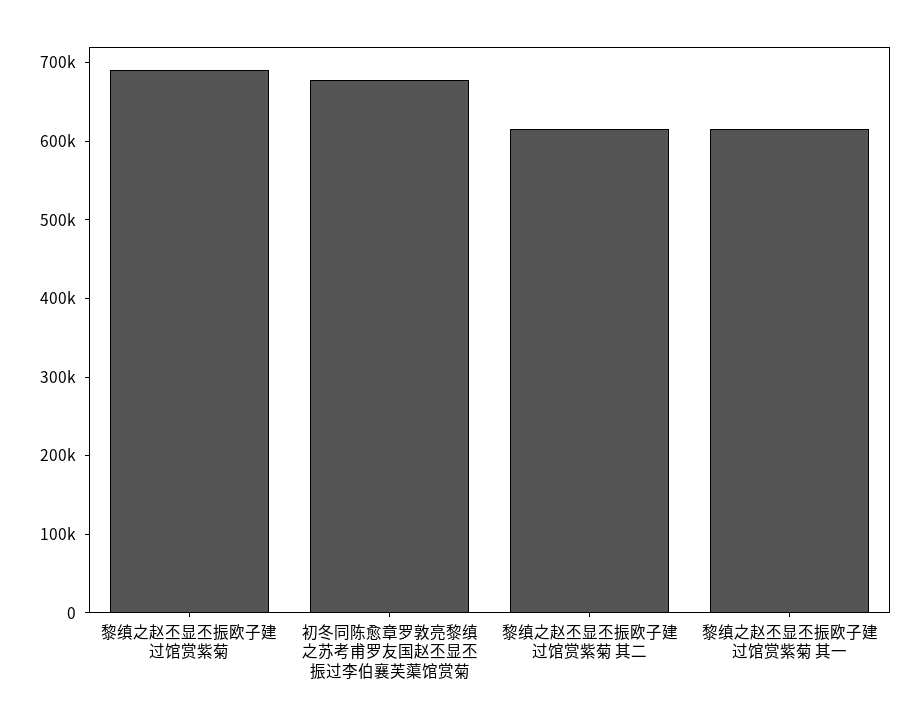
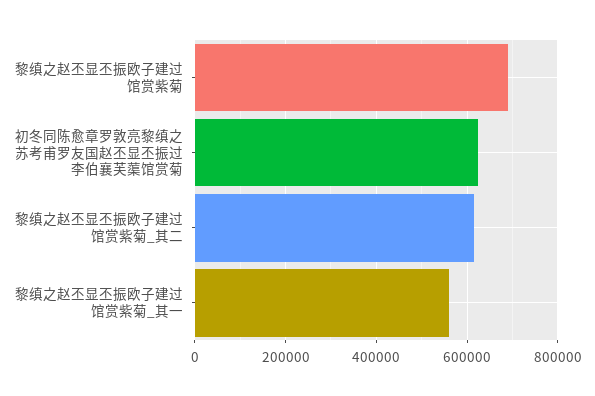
  {
    "黎缜之赵丕显丕振欧子建过馆赏紫菊": 700000,
-   "初冬同陈愈章罗敦亮黎缜之苏考甫罗友国赵丕显丕振过李伯襄芙蕖馆赏菊": 680000,
+   "初冬同陈愈章罗敦亮黎缜之苏考甫罗友国赵丕显丕振过李伯襄芙蕖馆赏菊": 620000,
    "黎缜之赵丕显丕振欧子建过馆赏紫菊 其二": 620000,
-   "黎缜之赵丕显丕振欧子建过馆赏紫菊 其一": 620000
+   "黎缜之赵丕显丕振欧子建过馆赏紫菊 其一": 560000
  }

